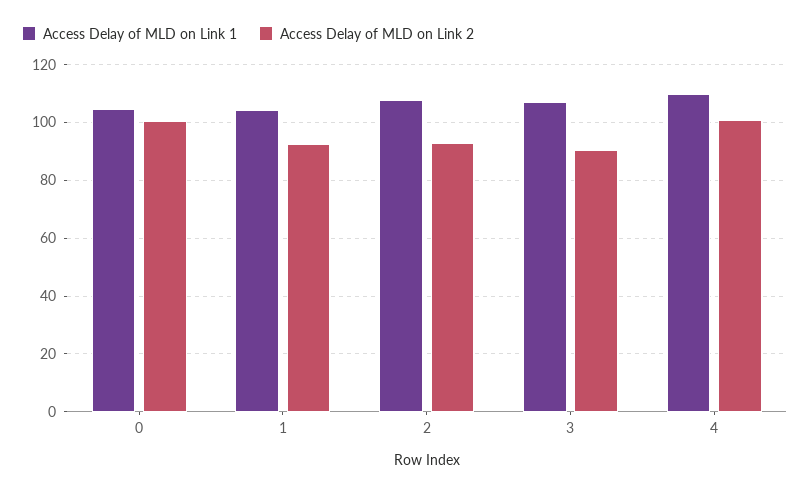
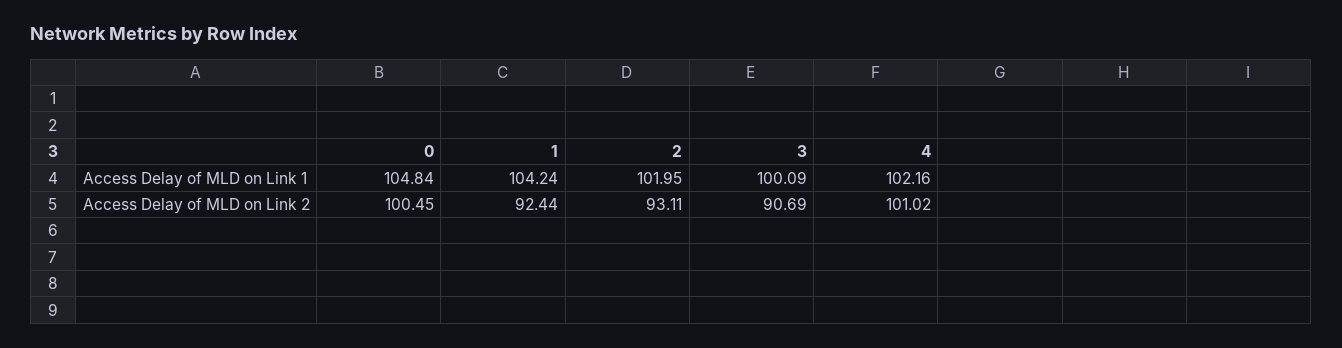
  {
    "Access Delay of MLD on Link 1": {
      "0": 104.84,
      "1": 104.24,
-     "2": 107.5,
+     "2": 101.95,
-     "3": 107.5,
+     "3": 100.09,
-     "4": 110
+     "4": 102.16
    },
    "Access Delay of MLD on Link 2": {
      "0": 100.45,
      "1": 92.44,
      "2": 93.11,
      "3": 90.69,
      "4": 101.02
    }
  }

